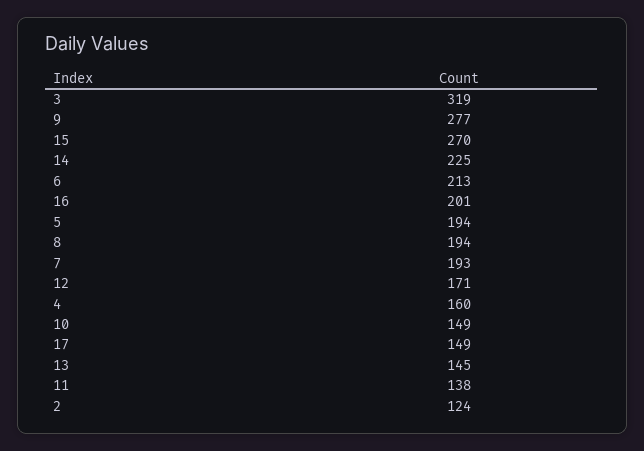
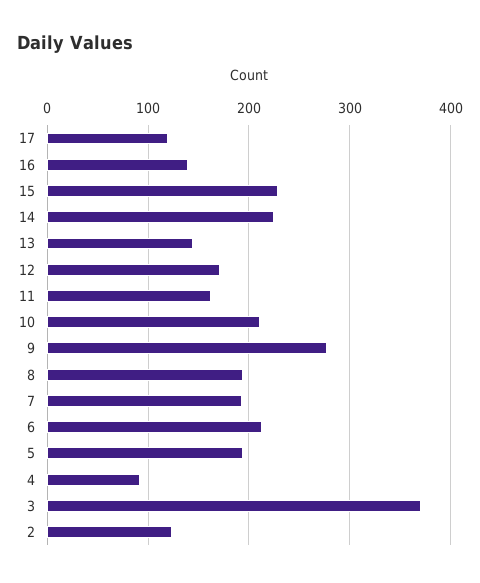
  {
-   "3": 319,
+   "3": 370,
    "9": 277,
-   "15": 270,
+   "15": 230,
    "14": 225,
    "6": 213,
-   "16": 201,
+   "16": 140,
    "5": 194,
    "8": 194,
    "7": 193,
    "12": 171,
-   "4": 160,
+   "4": 90,
-   "10": 149,
+   "10": 210,
-   "17": 149,
+   "17": 120,
    "13": 145,
-   "11": 138,
+   "11": 160,
    "2": 124
  }

